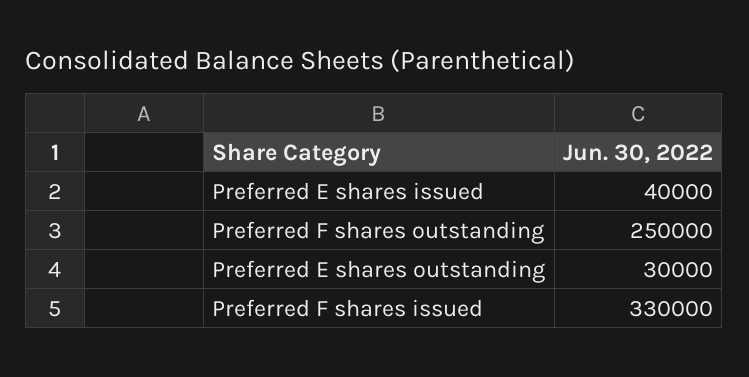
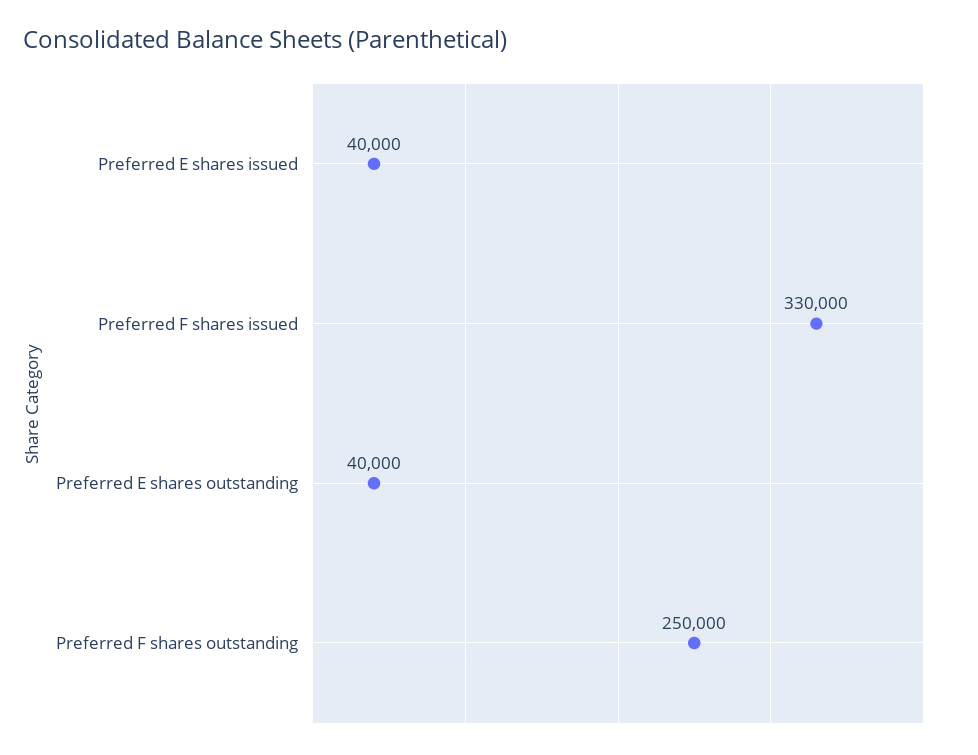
  {
    "Preferred E shares issued": 40000,
    "Preferred F shares outstanding": 250000,
-   "Preferred E shares outstanding": 30000,
+   "Preferred E shares outstanding": 40000,
    "Preferred F shares issued": 330000
  }

